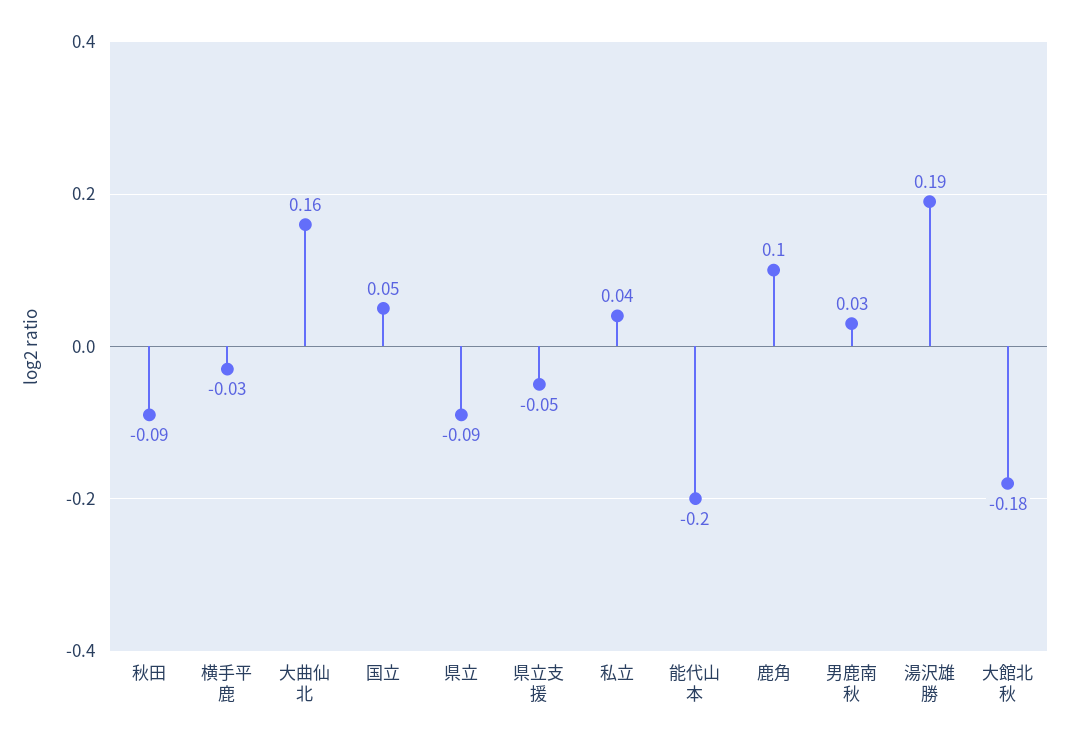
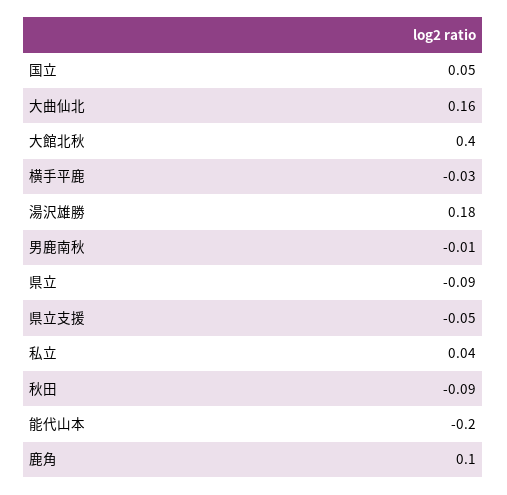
  {
    "秋田": -0.09,
    "横手平鹿": -0.03,
    "大曲仙北": 0.16,
    "国立": 0.05,
    "県立": -0.09,
    "県立支援": -0.05,
    "私立": 0.04,
    "能代山本": -0.2,
    "鹿角": 0.1,
-   "男鹿南秋": 0.03,
+   "男鹿南秋": -0.01,
-   "湯沢雄勝": 0.19,
+   "湯沢雄勝": 0.18,
-   "大館北秋": -0.18
+   "大館北秋": 0.4
  }

